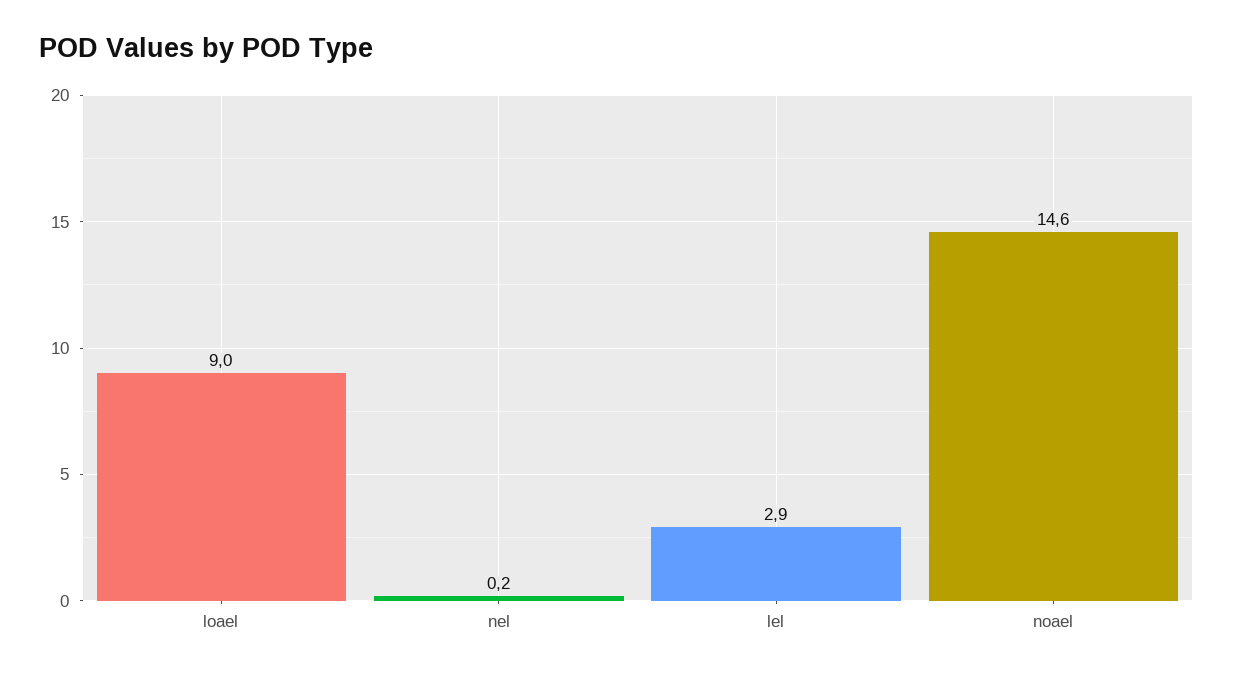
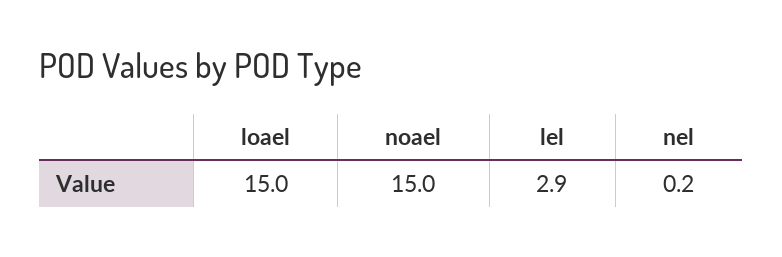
  {
-   "loael": 9,
+   "loael": 15,
    "nel": 0.2,
    "lel": 2.9,
-   "noael": 14.6
+   "noael": 15
  }

